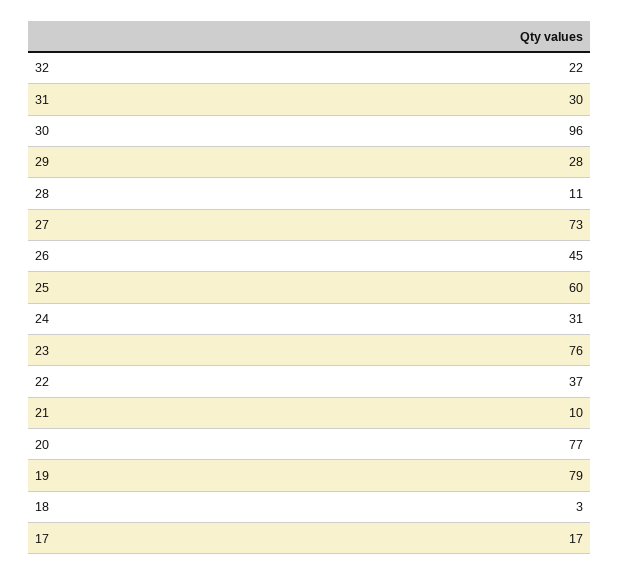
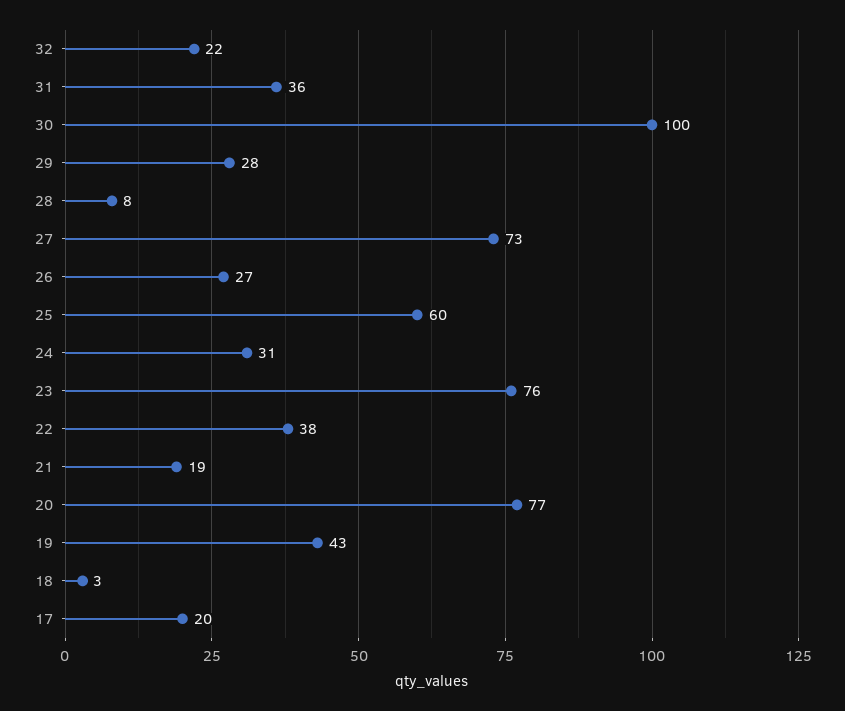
  {
    "32": 22,
-   "31": 30,
+   "31": 36,
-   "30": 96,
+   "30": 100,
    "29": 28,
-   "28": 11,
+   "28": 8,
    "27": 73,
-   "26": 45,
+   "26": 27,
    "25": 60,
    "24": 31,
    "23": 76,
-   "22": 37,
+   "22": 38,
-   "21": 10,
+   "21": 19,
    "20": 77,
-   "19": 79,
+   "19": 43,
    "18": 3,
-   "17": 17
+   "17": 20
  }

